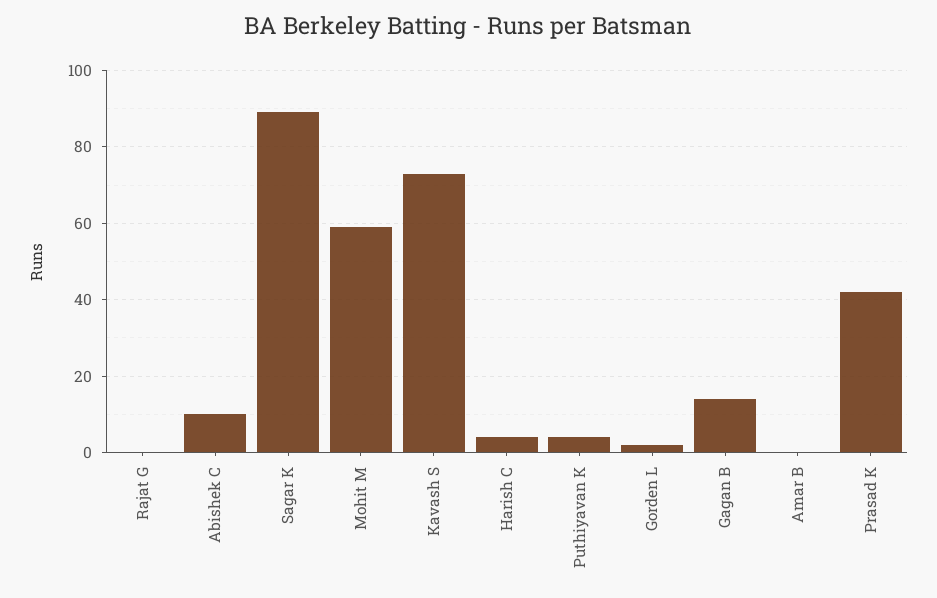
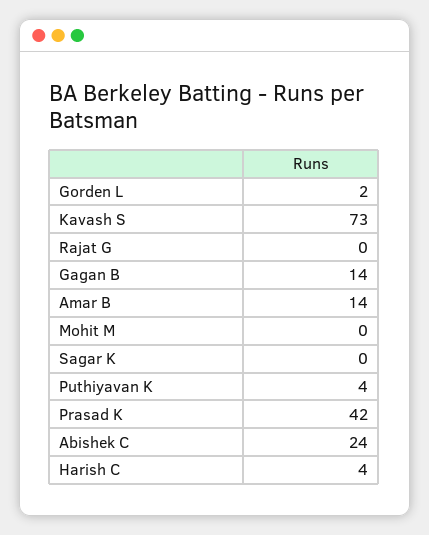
  {
    "Rajat G": 0,
-   "Abishek C": 10,
+   "Abishek C": 24,
-   "Sagar K": 90,
+   "Sagar K": 0,
-   "Mohit M": 60,
+   "Mohit M": 0,
    "Kavash S": 73,
    "Harish C": 4,
    "Puthiyavan K": 4,
    "Gorden L": 2,
    "Gagan B": 14,
-   "Amar B": 0,
+   "Amar B": 14,
    "Prasad K": 42
  }

